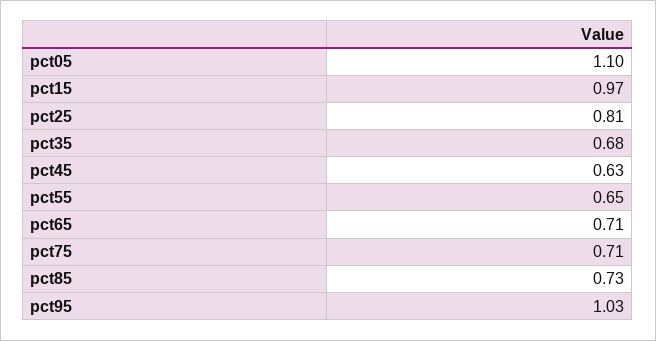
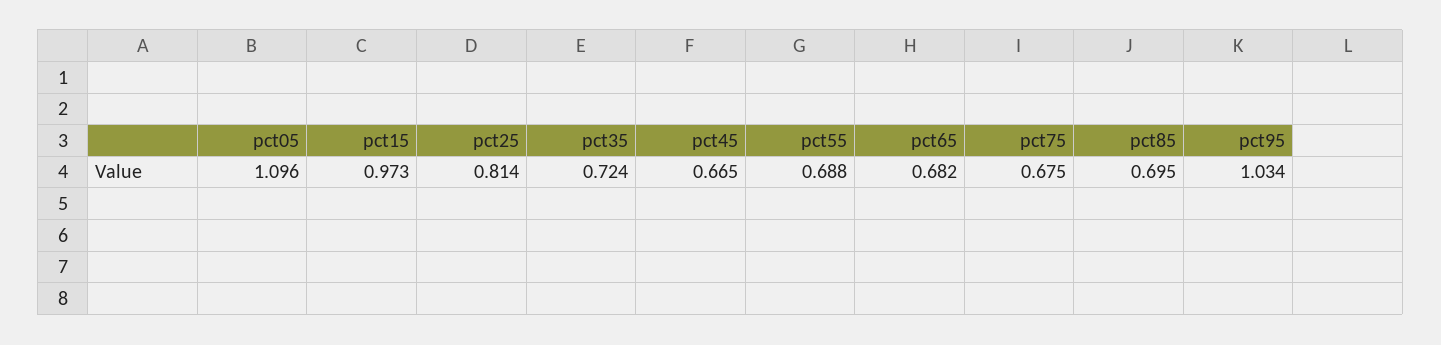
  {
    "pct05": 1.096,
    "pct15": 0.973,
    "pct25": 0.814,
-   "pct35": 0.68,
+   "pct35": 0.724,
-   "pct45": 0.63,
+   "pct45": 0.665,
-   "pct55": 0.65,
+   "pct55": 0.688,
-   "pct65": 0.71,
+   "pct65": 0.682,
-   "pct75": 0.71,
+   "pct75": 0.675,
-   "pct85": 0.73,
+   "pct85": 0.695,
    "pct95": 1.034
  }

